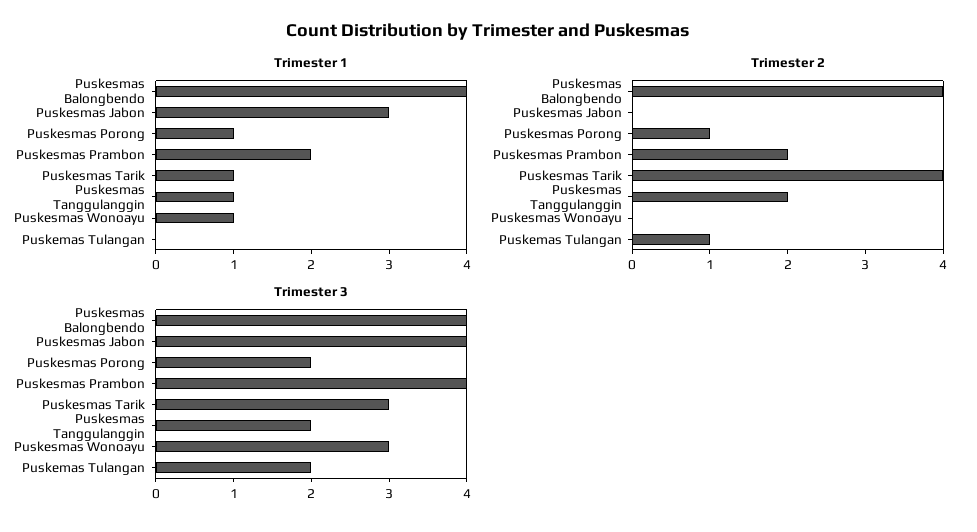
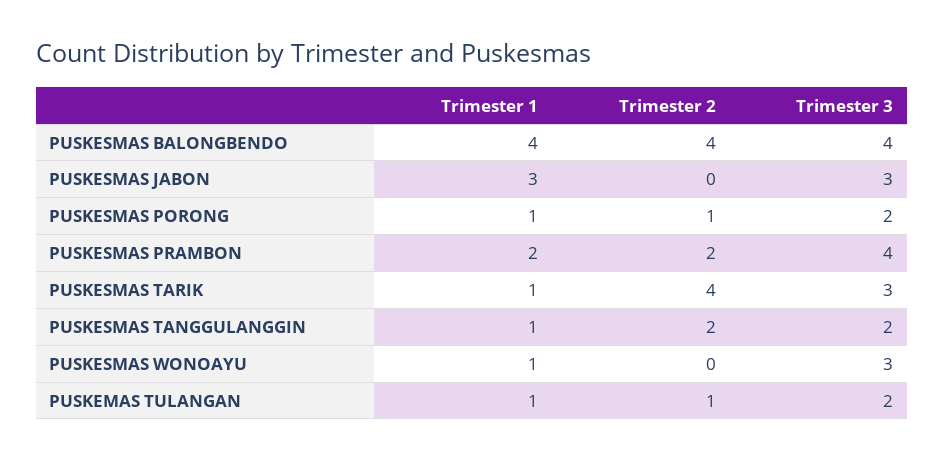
  {
    "Trimester 1": {
      "Puskesmas Balongbendo": 4,
      "Puskesmas Jabon": 3,
      "Puskesmas Porong": 1,
      "Puskesmas Prambon": 2,
      "Puskesmas Tarik": 1,
      "Puskesmas Tanggulanggin": 1,
      "Puskesmas Wonoayu": 1,
-     "Puskemas Tulangan": 0
+     "Puskemas Tulangan": 1
    },
    "Trimester 2": {
      "Puskesmas Balongbendo": 4,
      "Puskesmas Jabon": 0,
      "Puskesmas Porong": 1,
      "Puskesmas Prambon": 2,
      "Puskesmas Tarik": 4,
      "Puskesmas Tanggulanggin": 2,
      "Puskesmas Wonoayu": 0,
      "Puskemas Tulangan": 1
    },
    "Trimester 3": {
      "Puskesmas Balongbendo": 4,
-     "Puskesmas Jabon": 4,
+     "Puskesmas Jabon": 3,
      "Puskesmas Porong": 2,
      "Puskesmas Prambon": 4,
      "Puskesmas Tarik": 3,
      "Puskesmas Tanggulanggin": 2,
      "Puskesmas Wonoayu": 3,
      "Puskemas Tulangan": 2
    }
  }

